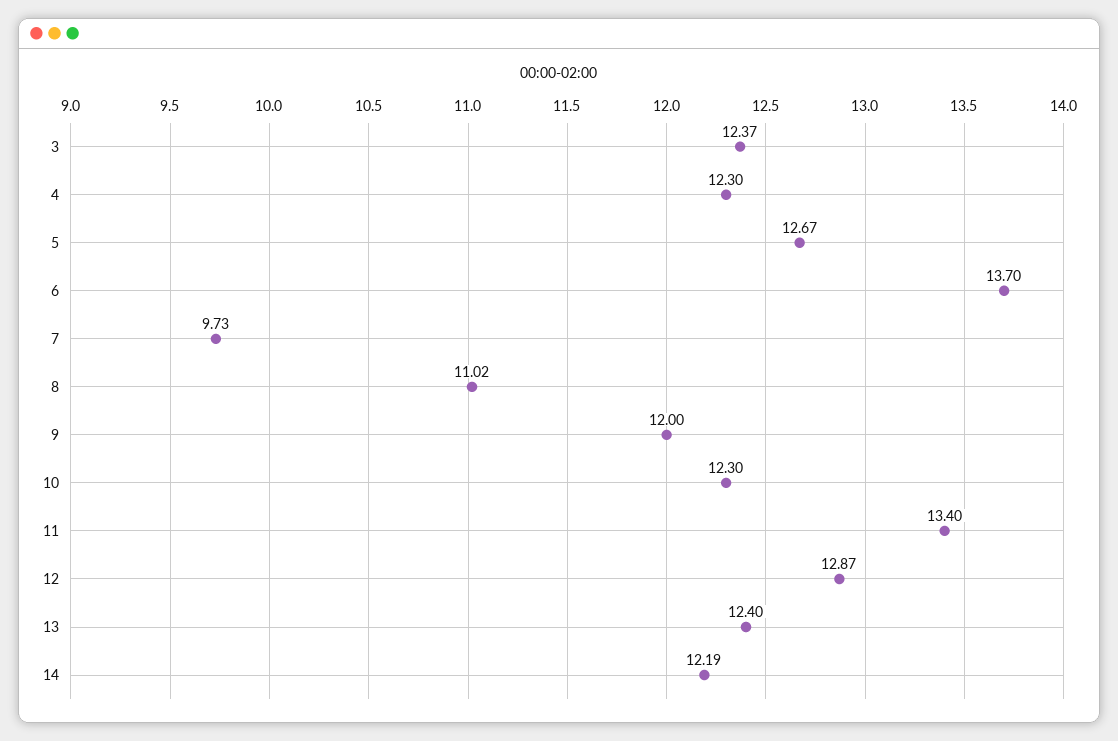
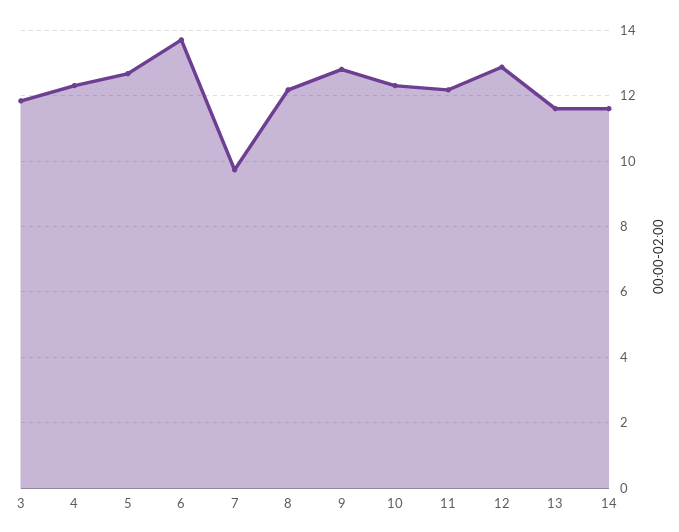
  {
-   "3": 12.37,
+   "3": 11.8,
    "4": 12.3,
    "5": 12.67,
    "6": 13.7,
    "7": 9.73,
-   "8": 11.02,
+   "8": 12.2,
-   "9": 12,
+   "9": 12.8,
    "10": 12.3,
-   "11": 13.4,
+   "11": 12.2,
    "12": 12.87,
-   "13": 12.4,
+   "13": 11.6,
-   "14": 12.19
+   "14": 11.6
  }

